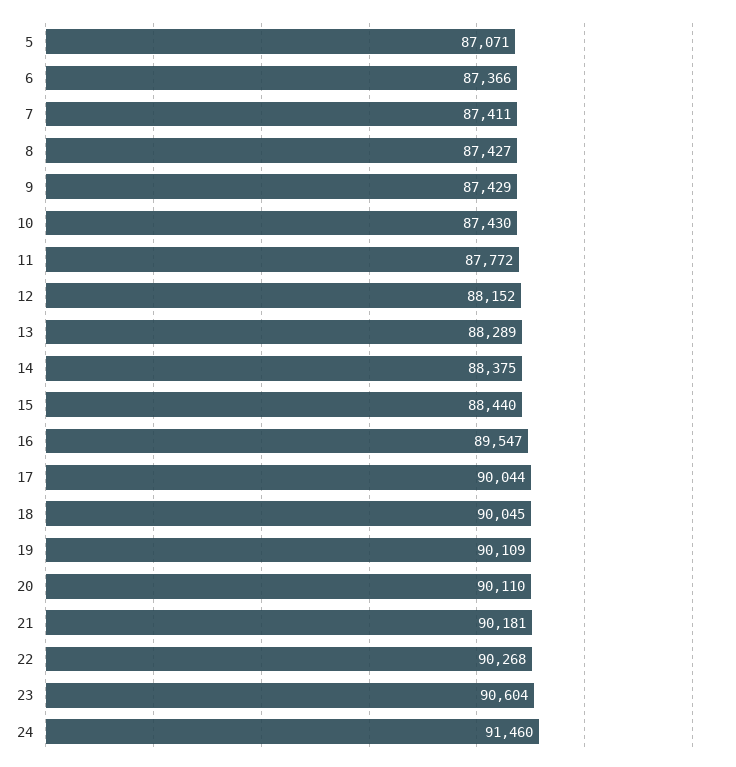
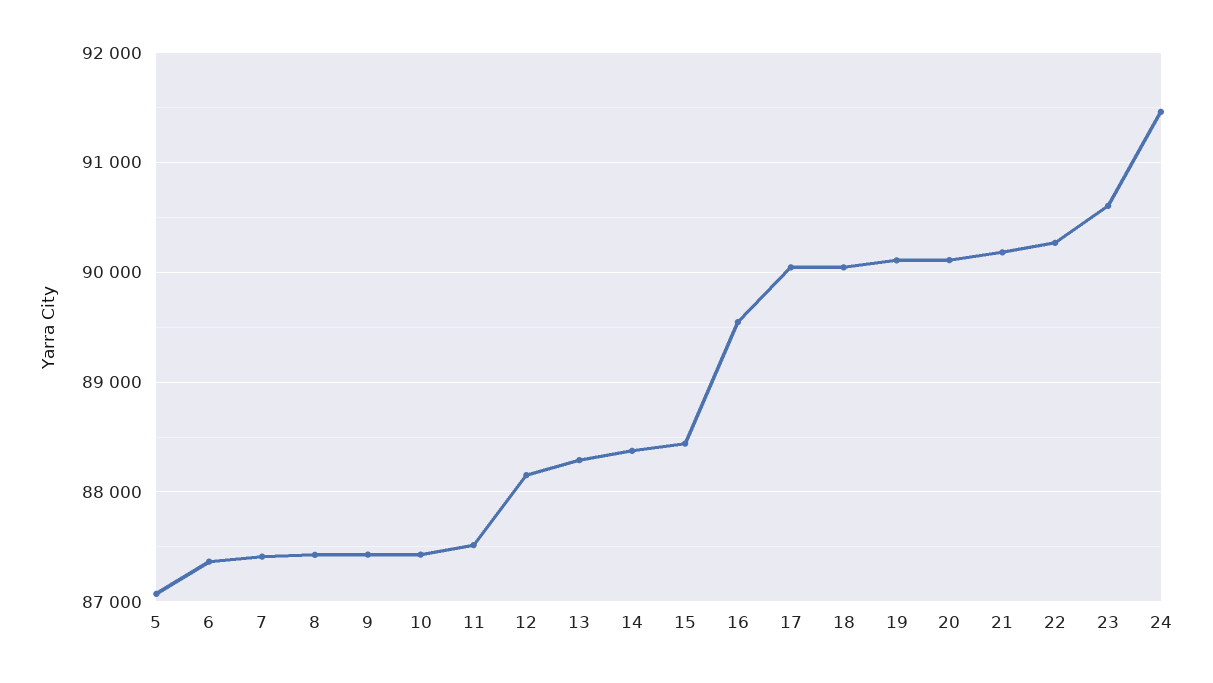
  {
    "5": 87071,
    "6": 87366,
    "7": 87411,
    "8": 87427,
    "9": 87429,
    "10": 87430,
-   "11": 87772,
+   "11": 87500,
    "12": 88152,
    "13": 88289,
    "14": 88375,
    "15": 88440,
    "16": 89547,
    "17": 90044,
    "18": 90045,
    "19": 90109,
    "20": 90110,
    "21": 90181,
    "22": 90268,
    "23": 90604,
    "24": 91460
  }

